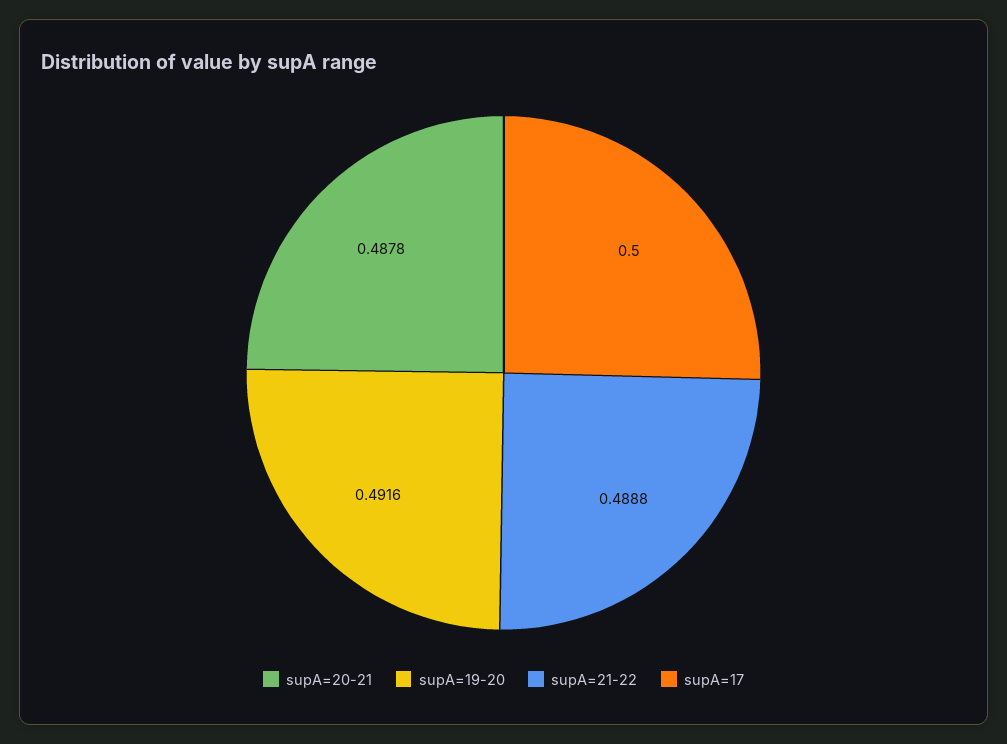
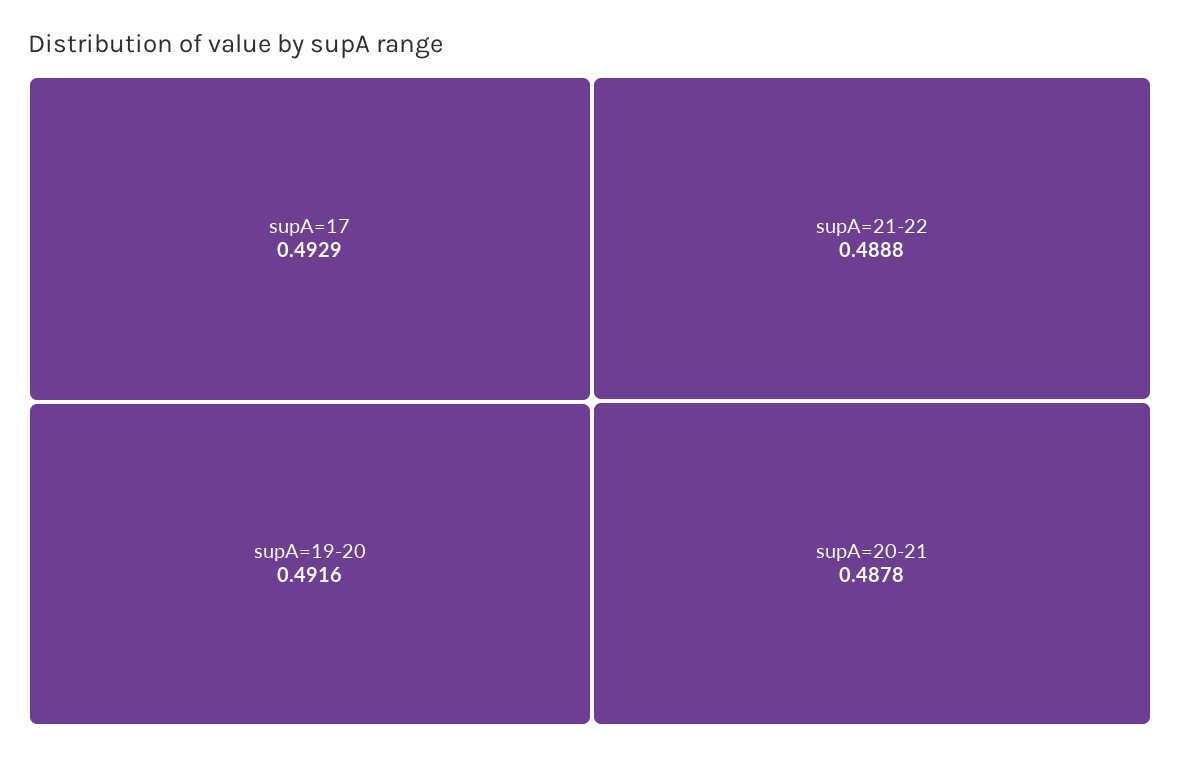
  {
    "supA=20-21": 0.4878,
    "supA=19-20": 0.4916,
    "supA=21-22": 0.4888,
-   "supA=17": 0.5
+   "supA=17": 0.4929
  }

